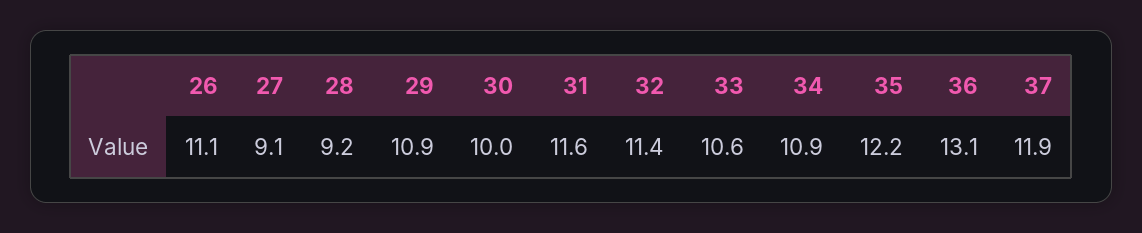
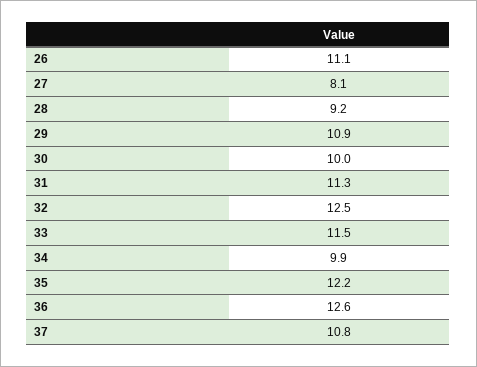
  {
    "26": 11.1,
-   "27": 9.1,
+   "27": 8.1,
    "28": 9.2,
    "29": 10.9,
    "30": 10,
-   "31": 11.6,
+   "31": 11.3,
-   "32": 11.4,
+   "32": 12.5,
-   "33": 10.6,
+   "33": 11.5,
-   "34": 10.9,
+   "34": 9.9,
    "35": 12.2,
-   "36": 13.1,
+   "36": 12.6,
-   "37": 11.9
+   "37": 10.8
  }

